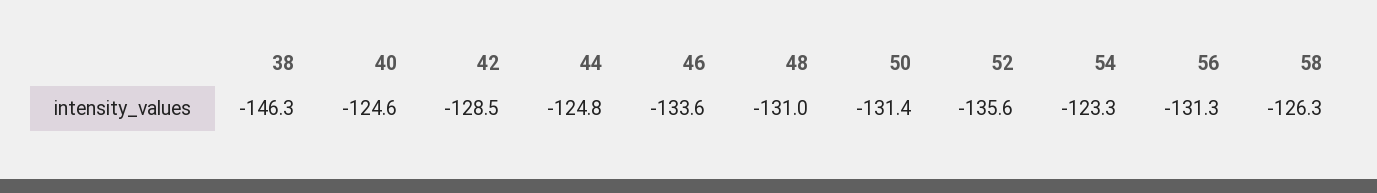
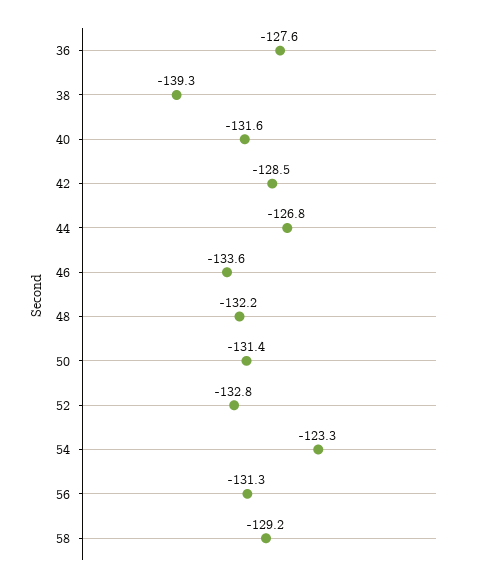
  {
-   "38": -146.3,
+   "38": -139.3,
-   "40": -124.6,
+   "40": -131.6,
    "42": -128.5,
-   "44": -124.8,
+   "44": -126.8,
    "46": -133.6,
-   "48": -131,
+   "48": -132.2,
    "50": -131.4,
-   "52": -135.6,
+   "52": -132.8,
    "54": -123.3,
    "56": -131.3,
-   "58": -126.3
+   "58": -129.2,
+   "36": -127.6
  }

